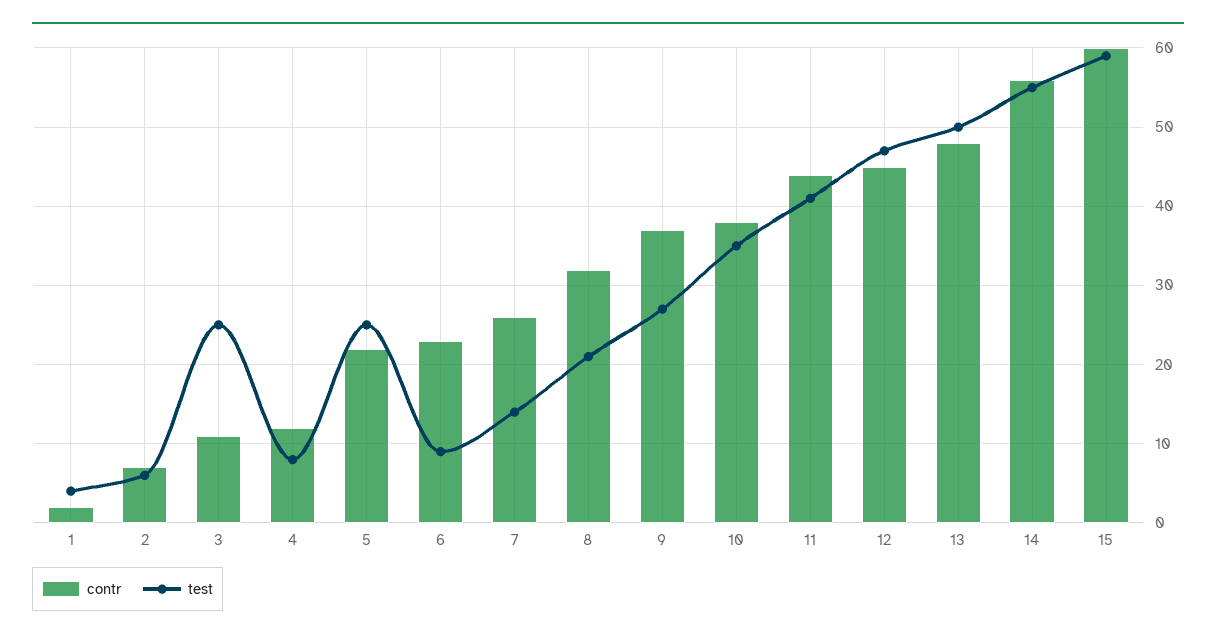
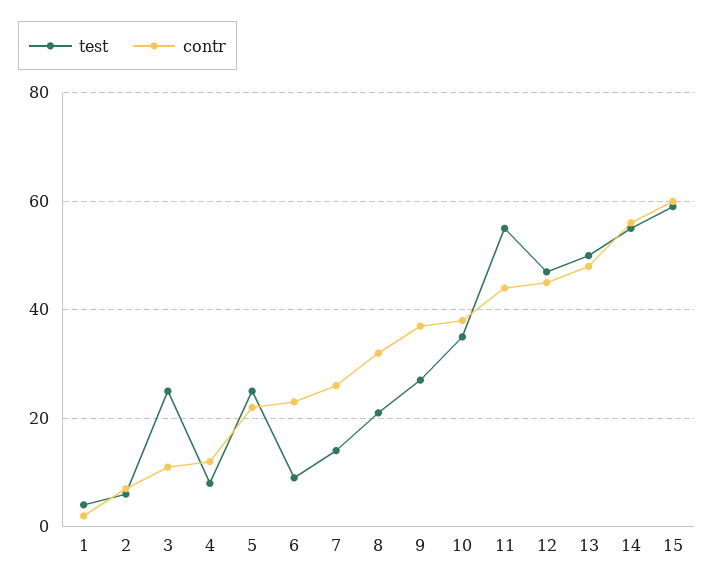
  {
    "contr": {
      "1": 2,
      "2": 7,
      "3": 11,
      "4": 12,
      "5": 22,
      "6": 23,
      "7": 26,
      "8": 32,
      "9": 37,
      "10": 38,
      "11": 44,
      "12": 45,
      "13": 48,
      "14": 56,
      "15": 60
    },
    "test": {
      "1": 4,
      "2": 6,
      "3": 25,
      "4": 8,
      "5": 25,
      "6": 9,
      "7": 14,
      "8": 21,
      "9": 27,
      "10": 35,
-     "11": 41,
+     "11": 55,
      "12": 47,
      "13": 50,
      "14": 55,
      "15": 59
    }
  }

